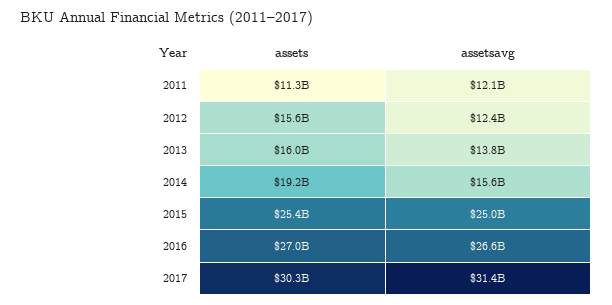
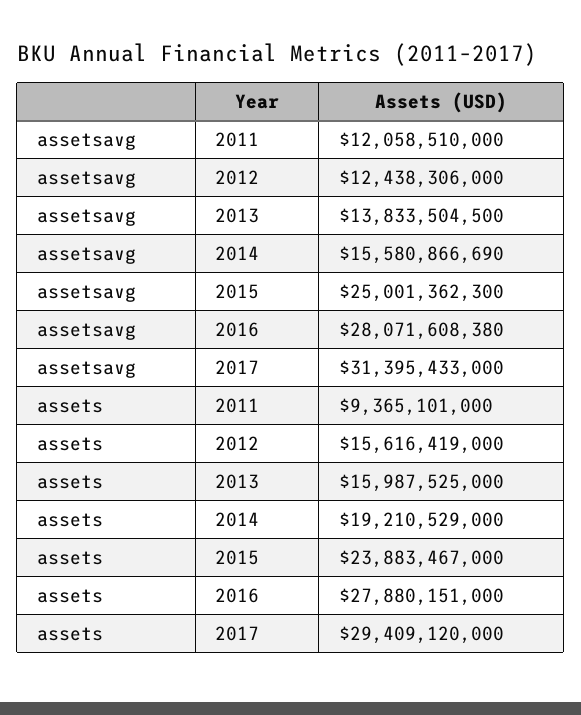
  {
    "assets": {
-     "2011": 11300000000,
+     "2011": 9365101000,
      "2012": 15616419000,
      "2013": 15987525000,
      "2014": 19210529000,
-     "2015": 25400000000,
+     "2015": 23883467000,
-     "2016": 27000000000,
+     "2016": 27880151000,
-     "2017": 30300000000
+     "2017": 29409120000
    },
    "assetsavg": {
      "2011": 12058510000,
      "2012": 12438306000,
      "2013": 13833504500,
      "2014": 15580866690,
      "2015": 25001362300,
-     "2016": 26600000000,
+     "2016": 28071608380,
      "2017": 31395433000
    }
  }

